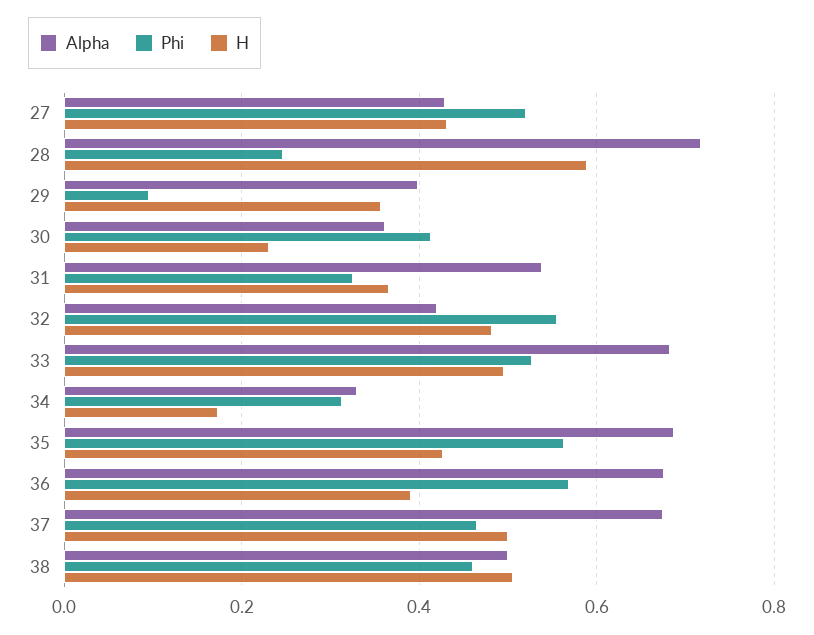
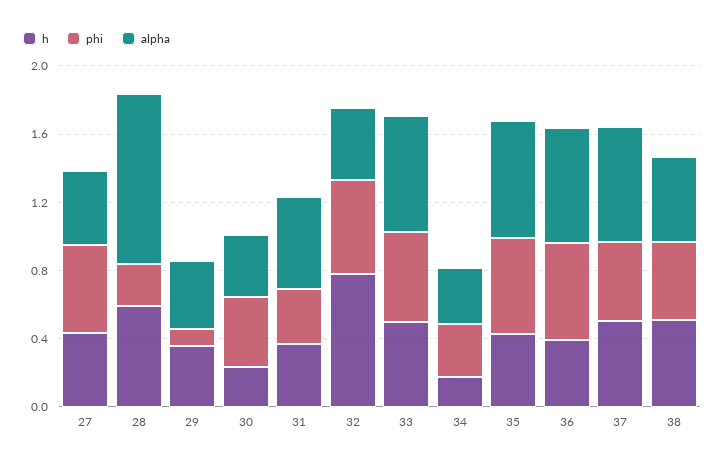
  {
    "Alpha": {
      "27": 0.42,
-     "28": 0.72,
+     "28": 1,
      "29": 0.4,
      "30": 0.36,
      "31": 0.54,
      "32": 0.42,
      "33": 0.68,
      "34": 0.32,
      "35": 0.68,
      "36": 0.68,
      "37": 0.68,
      "38": 0.5
    },
    "Phi": {
      "27": 0.52,
      "28": 0.24,
      "29": 0.1,
      "30": 0.42,
      "31": 0.32,
      "32": 0.56,
      "33": 0.52,
      "34": 0.32,
      "35": 0.56,
      "36": 0.56,
      "37": 0.46,
      "38": 0.46
    },
    "H": {
      "27": 0.44,
      "28": 0.58,
      "29": 0.36,
      "30": 0.24,
      "31": 0.36,
-     "32": 0.48,
+     "32": 0.8,
      "33": 0.5,
      "34": 0.18,
      "35": 0.42,
      "36": 0.4,
      "37": 0.5,
      "38": 0.5
    }
  }

